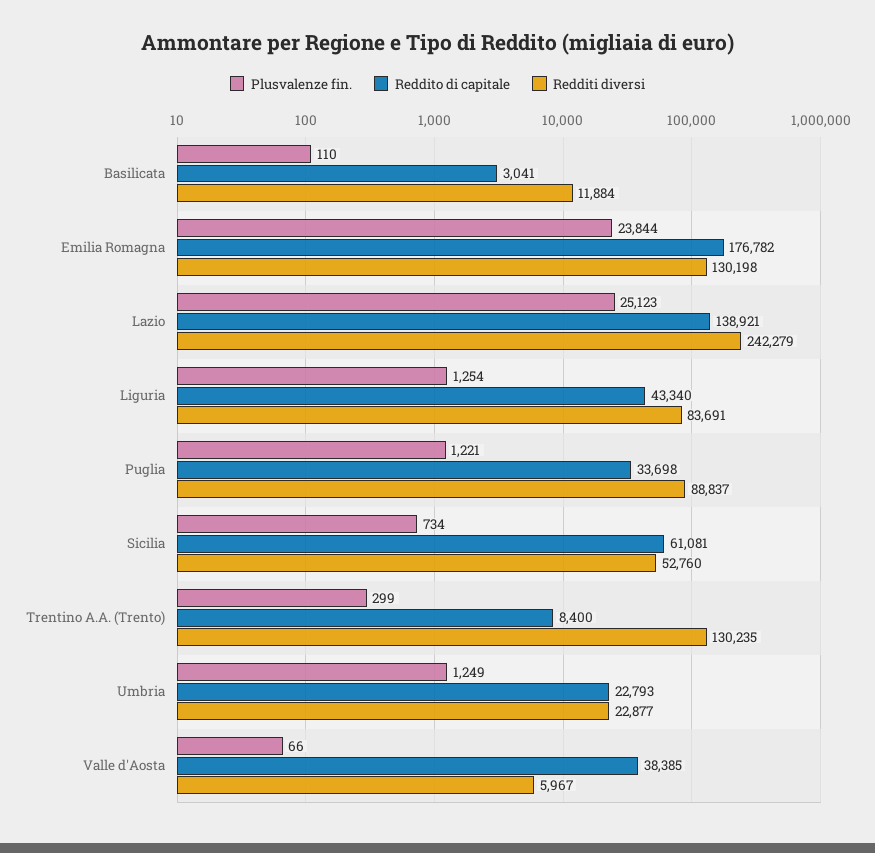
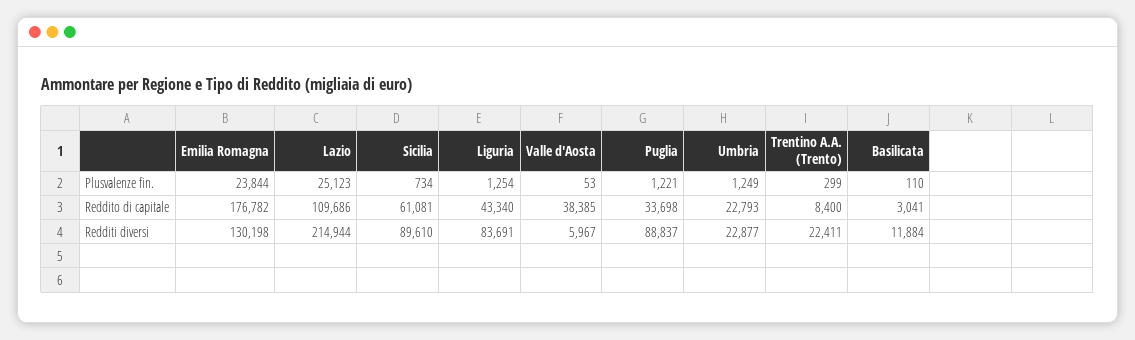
  {
    "Plusvalenze fin.": {
      "Basilicata": 110,
      "Emilia Romagna": 23844,
      "Lazio": 25123,
      "Liguria": 1254,
      "Puglia": 1221,
      "Sicilia": 734,
      "Trentino A.A. (Trento)": 299,
      "Umbria": 1249,
-     "Valle d'Aosta": 66
+     "Valle d'Aosta": 53
    },
    "Reddito di capitale": {
      "Basilicata": 3041,
      "Emilia Romagna": 176782,
-     "Lazio": 138921,
+     "Lazio": 109686,
      "Liguria": 43340,
      "Puglia": 33698,
      "Sicilia": 61081,
      "Trentino A.A. (Trento)": 8400,
      "Umbria": 22793,
      "Valle d'Aosta": 38385
    },
    "Redditi diversi": {
      "Basilicata": 11884,
      "Emilia Romagna": 130198,
-     "Lazio": 242279,
+     "Lazio": 214944,
      "Liguria": 83691,
      "Puglia": 88837,
-     "Sicilia": 52760,
+     "Sicilia": 89610,
-     "Trentino A.A. (Trento)": 130235,
+     "Trentino A.A. (Trento)": 22411,
      "Umbria": 22877,
      "Valle d'Aosta": 5967
    }
  }

